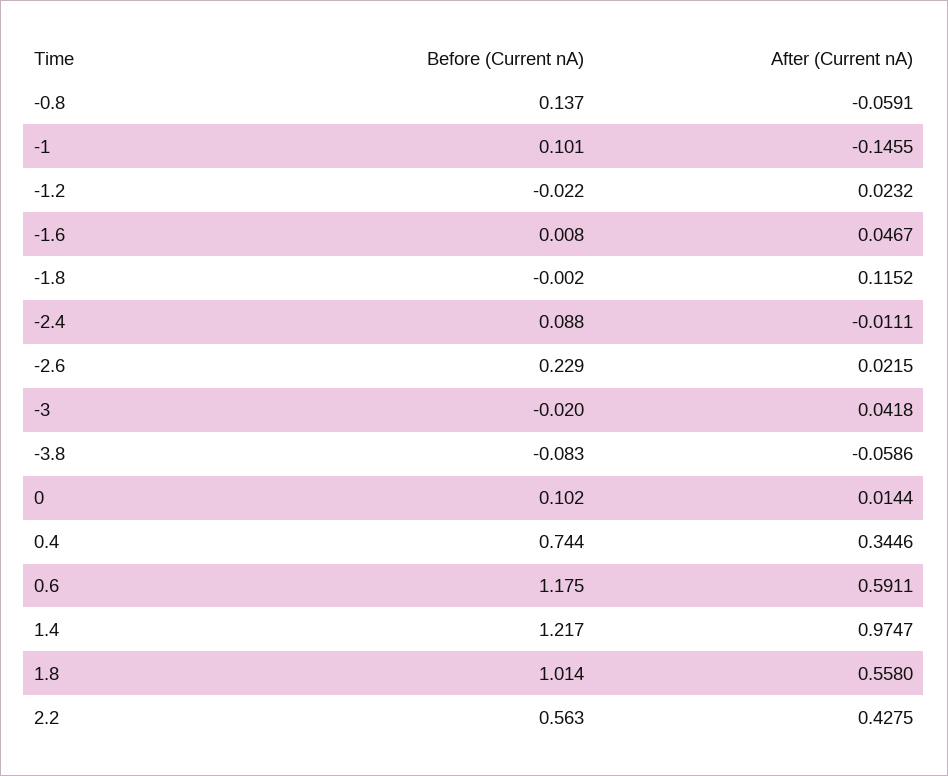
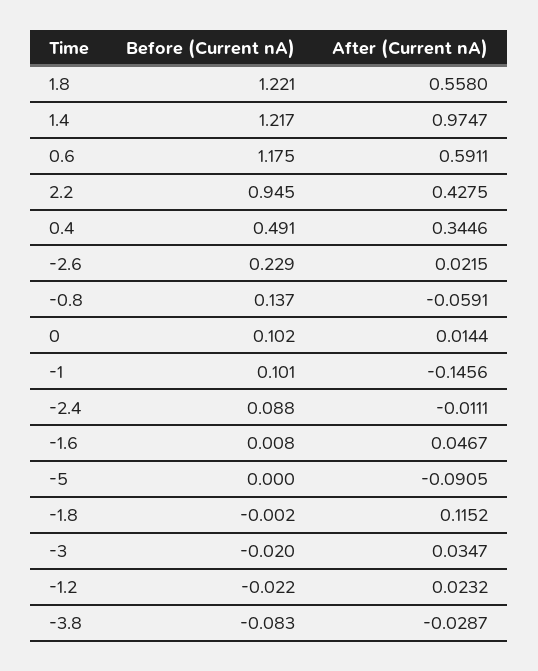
  {
    "Before (Current nA)": {
      "-0.8": 0.137,
      "-1": 0.101,
      "-1.2": -0.022,
      "-1.6": 0.008,
      "-1.8": -0.002,
      "-2.4": 0.088,
      "-2.6": 0.229,
      "-3": -0.02,
      "-3.8": -0.083,
      "0": 0.102,
-     "0.4": 0.744,
+     "0.4": 0.491,
      "0.6": 1.175,
      "1.4": 1.217,
-     "1.8": 1.014,
+     "1.8": 1.221,
-     "2.2": 0.563
+     "2.2": 0.945,
+     "-5": 0
    },
    "After (Current nA)": {
      "-0.8": -0.0591,
-     "-1": -0.1455,
+     "-1": -0.1456,
      "-1.2": 0.0232,
      "-1.6": 0.0467,
      "-1.8": 0.1152,
      "-2.4": -0.0111,
      "-2.6": 0.0215,
-     "-3": 0.0418,
+     "-3": 0.0347,
-     "-3.8": -0.0586,
+     "-3.8": -0.0287,
      "0": 0.0144,
      "0.4": 0.3446,
      "0.6": 0.5911,
      "1.4": 0.9747,
      "1.8": 0.558,
-     "2.2": 0.4275
+     "2.2": 0.4275,
+     "-5": -0.0905
    }
  }

